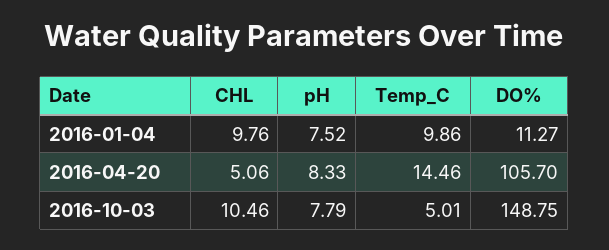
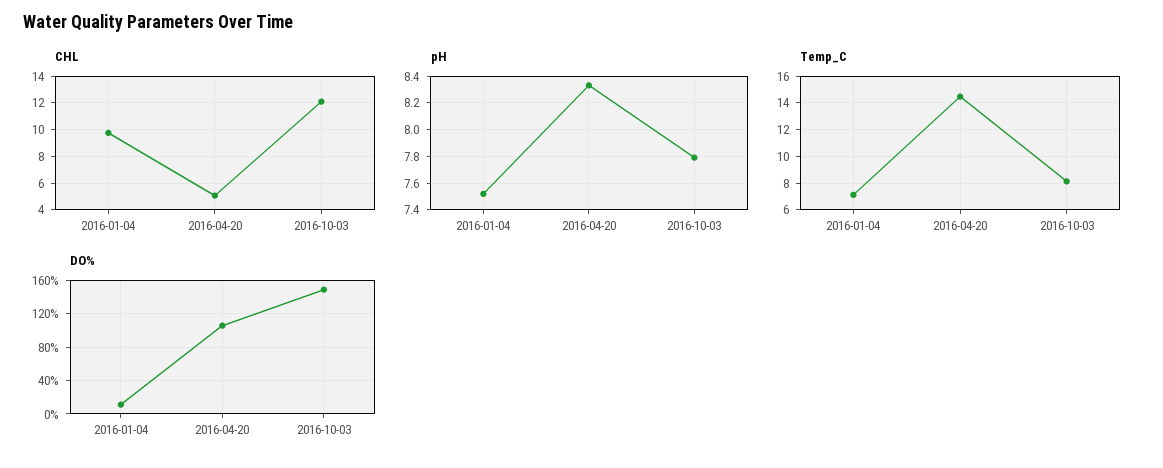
  {
    "CHL": {
      "2016-01-04": 9.76,
      "2016-04-20": 5.06,
-     "2016-10-03": 10.46
+     "2016-10-03": 12
    },
    "pH": {
      "2016-01-04": 7.52,
      "2016-04-20": 8.33,
      "2016-10-03": 7.79
    },
    "Temp_C": {
-     "2016-01-04": 9.86,
+     "2016-01-04": 7,
      "2016-04-20": 14.46,
-     "2016-10-03": 5.01
+     "2016-10-03": 8
    },
    "DO%": {
      "2016-01-04": 11.27,
      "2016-04-20": 105.7,
      "2016-10-03": 148.75
    }
  }

